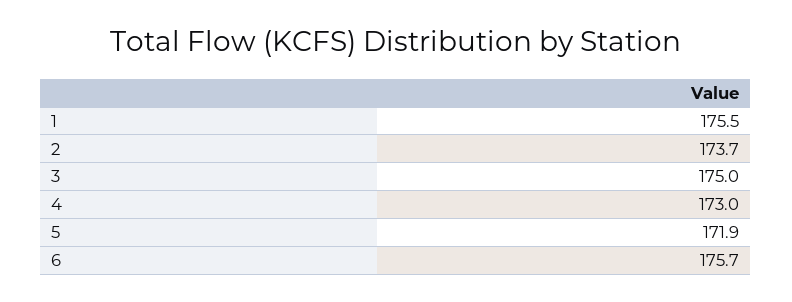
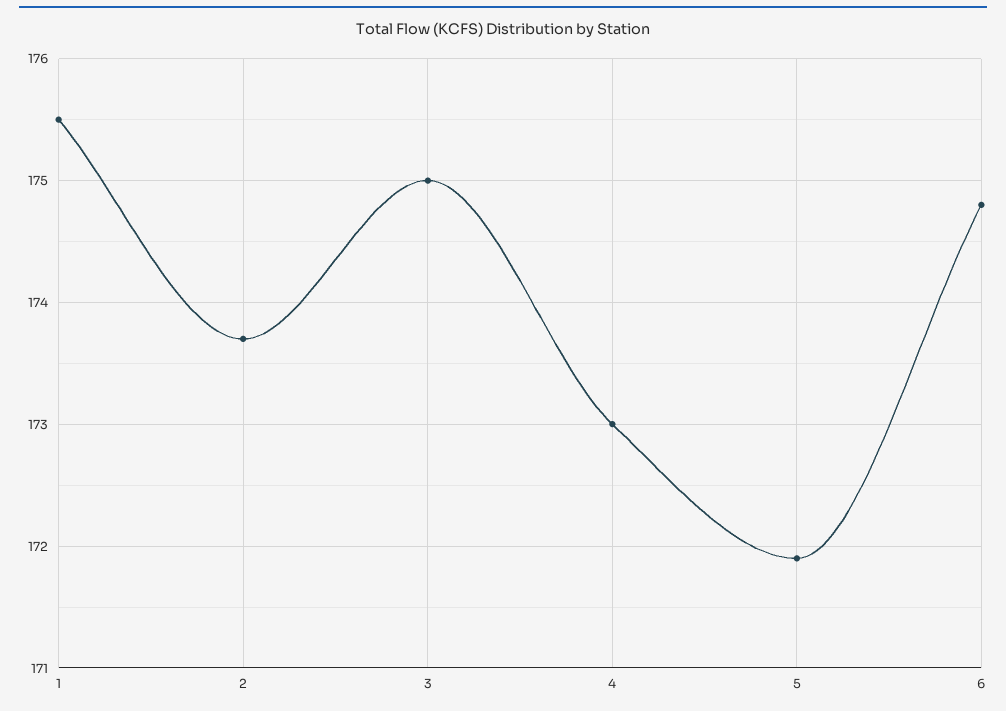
  {
    "1": 175.5,
    "2": 173.7,
    "3": 175,
    "4": 173,
    "5": 171.9,
-   "6": 175.7
+   "6": 174.8
  }

